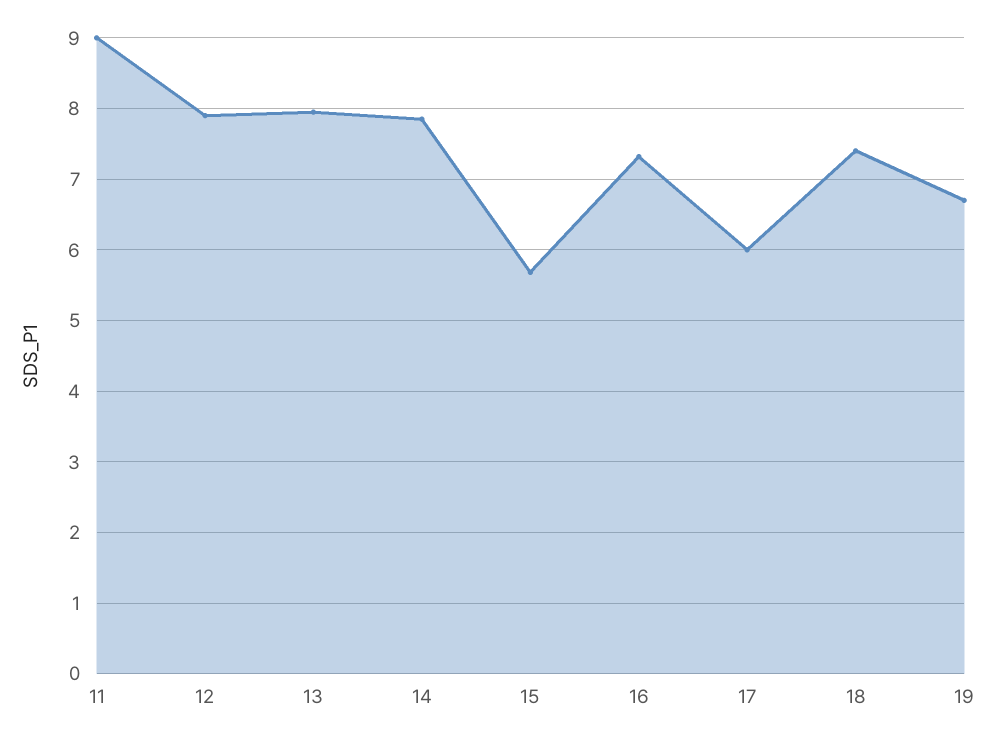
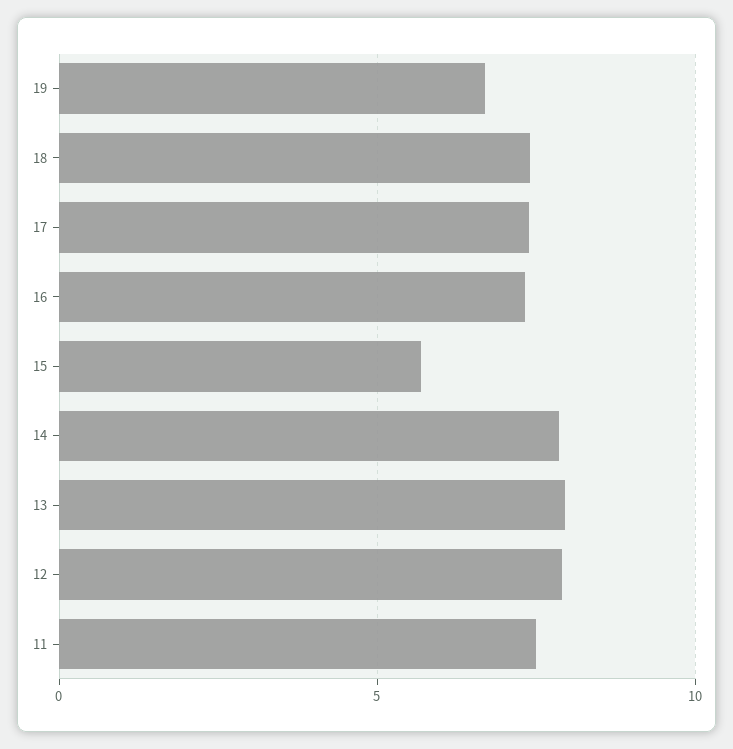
  {
-   "11": 9,
+   "11": 7.5,
    "12": 7.9,
    "13": 8,
    "14": 7.9,
    "15": 5.7,
    "16": 7.3,
-   "17": 6,
+   "17": 7.5,
    "18": 7.4,
    "19": 6.7
  }

